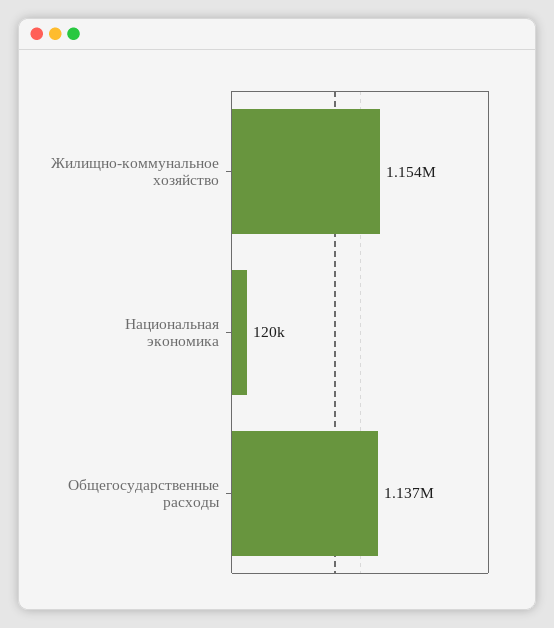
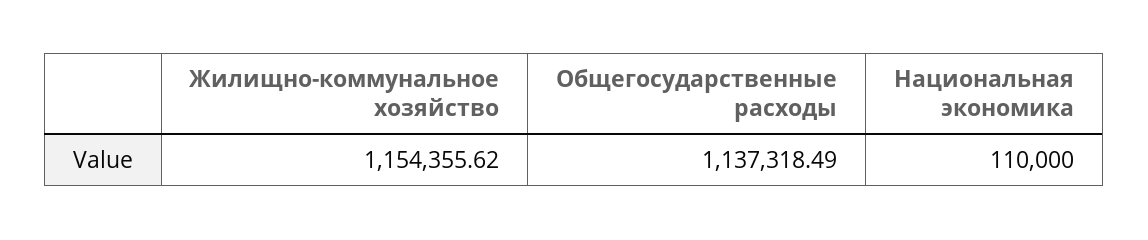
  {
    "Жилищно-коммунальное хозяйство": 1154355.62,
-   "Национальная экономика": 120000,
+   "Национальная экономика": 110000,
    "Общегосударственные расходы": 1137318.49
  }

